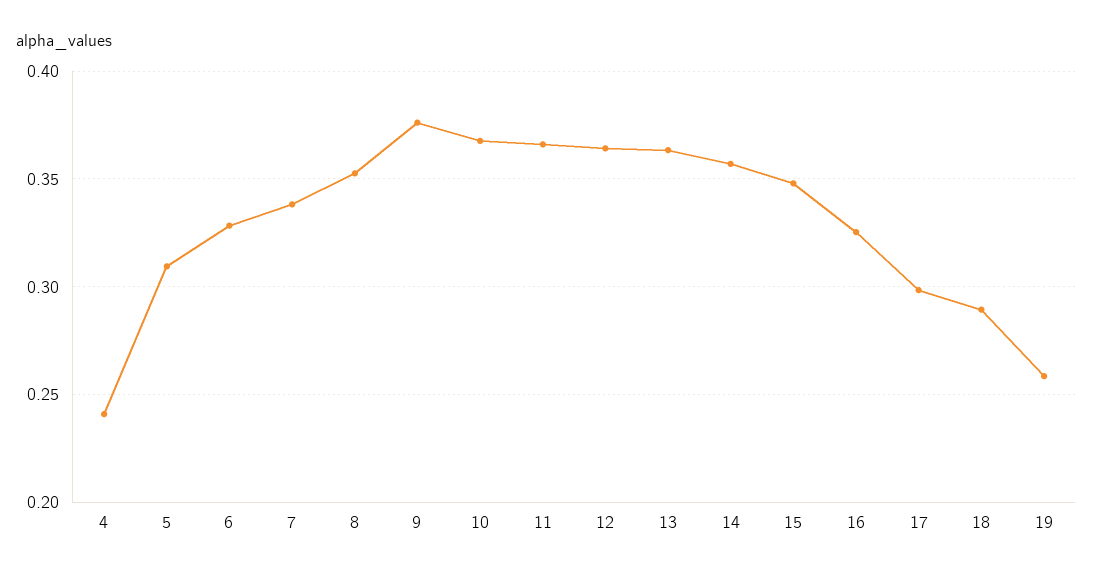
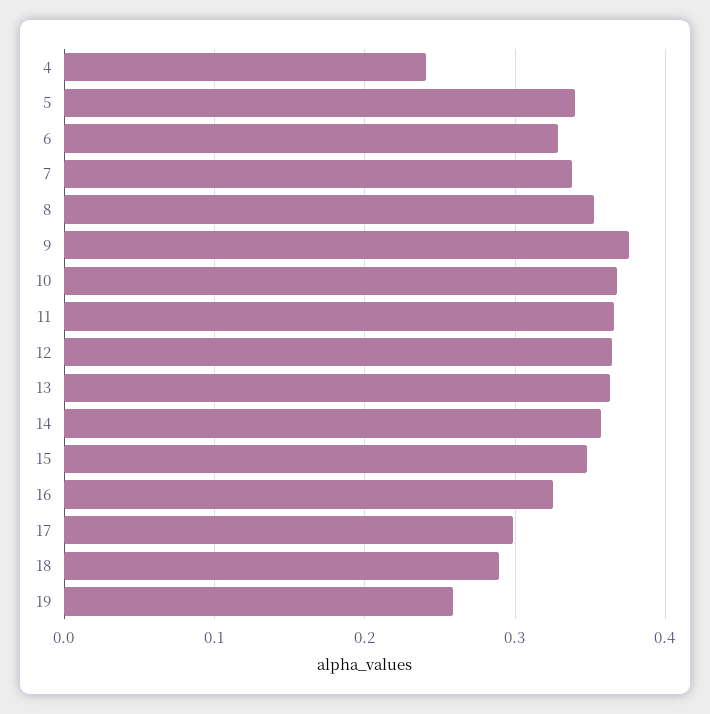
  {
    "4": 0.24,
-   "5": 0.31,
+   "5": 0.34,
    "6": 0.33,
    "7": 0.34,
    "8": 0.355,
    "9": 0.375,
    "10": 0.37,
    "11": 0.365,
    "12": 0.365,
    "13": 0.365,
    "14": 0.355,
    "15": 0.35,
    "16": 0.325,
    "17": 0.3,
    "18": 0.29,
    "19": 0.26
  }

